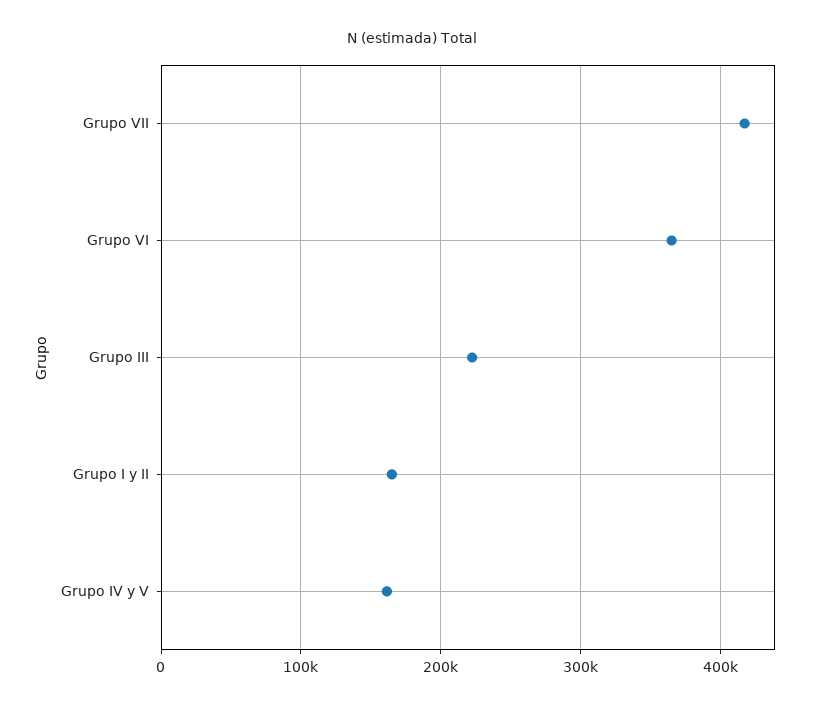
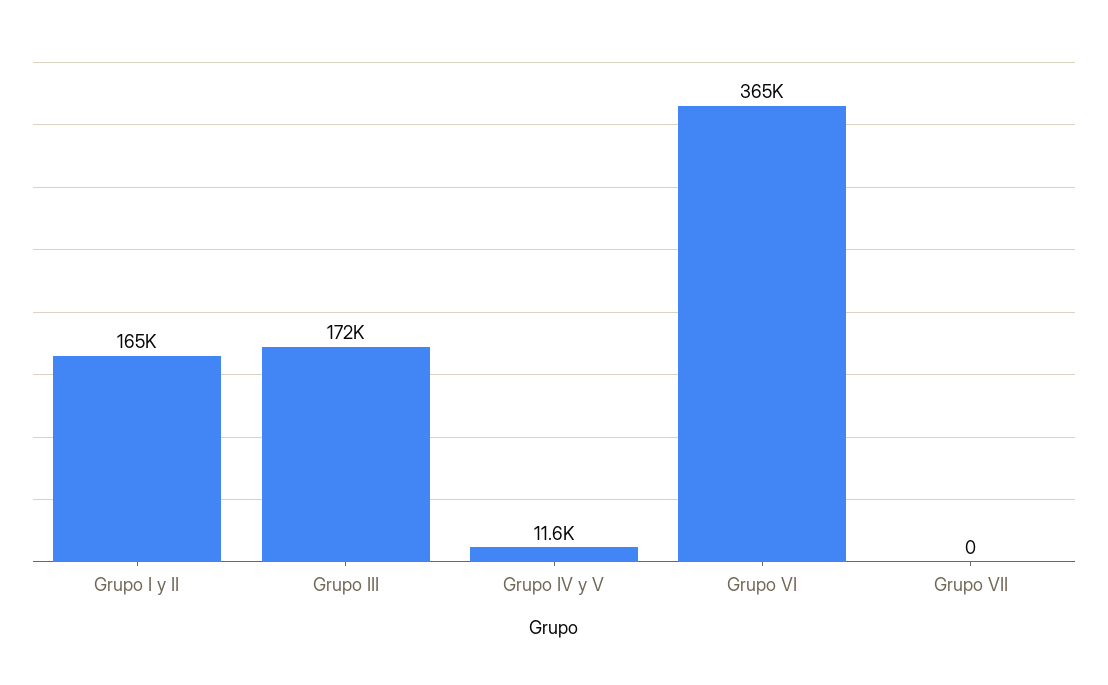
  {
-   "Grupo VII": 420000,
+   "Grupo VII": 0,
    "Grupo VI": 365000,
-   "Grupo III": 220000,
+   "Grupo III": 172000,
    "Grupo I y II": 165000,
-   "Grupo IV y V": 160000
+   "Grupo IV y V": 11600
  }

